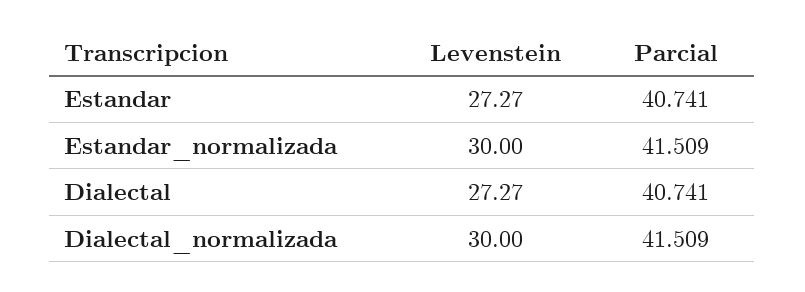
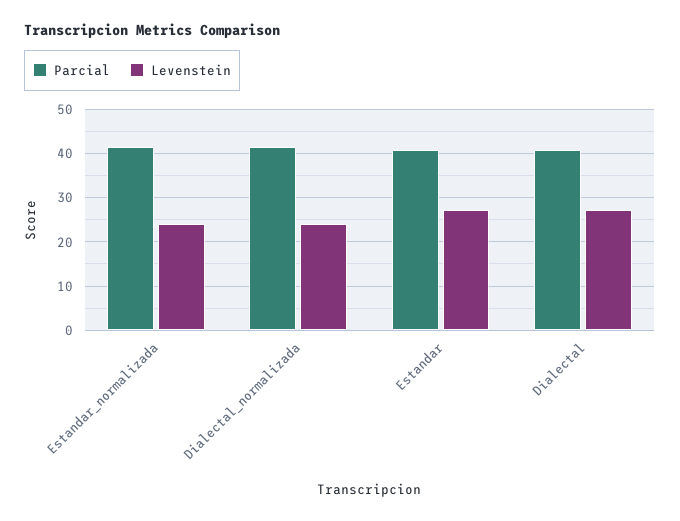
  {
    "Levenstein": {
      "Estandar": 27.27,
-     "Estandar_normalizada": 30,
+     "Estandar_normalizada": 24,
      "Dialectal": 27.27,
-     "Dialectal_normalizada": 30
+     "Dialectal_normalizada": 24
    },
    "Parcial": {
      "Estandar": 40.741,
      "Estandar_normalizada": 41.509,
      "Dialectal": 40.741,
      "Dialectal_normalizada": 41.509
    }
  }

